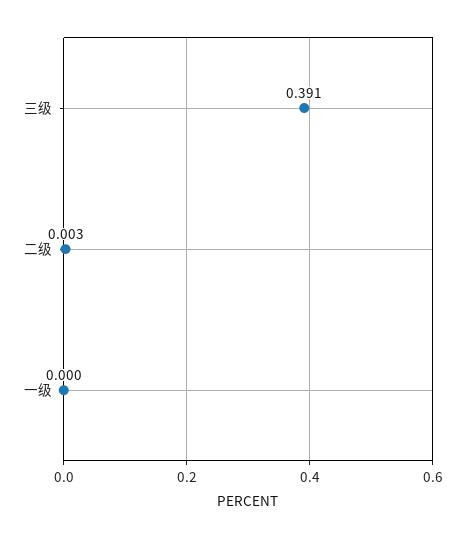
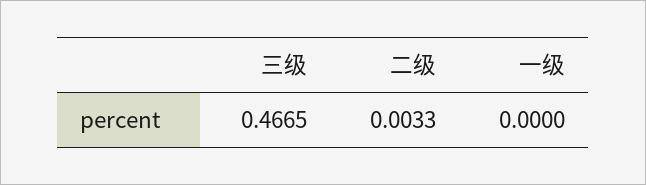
  {
-   "三级": 0.391,
+   "三级": 0.4665,
    "二级": 0.0033,
    "一级": 0
  }

